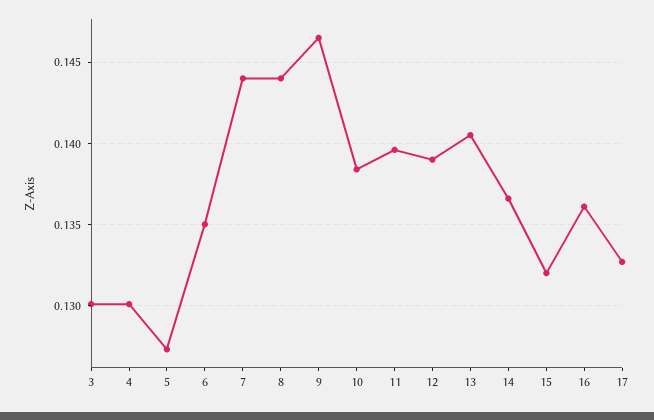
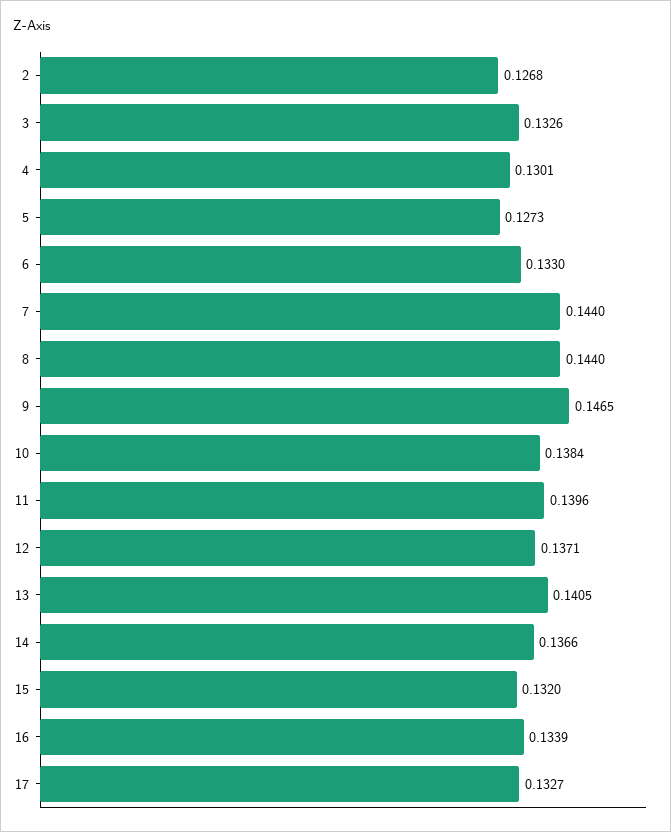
  {
-   "3": 0.13,
+   "3": 0.1326,
    "4": 0.1301,
    "5": 0.1273,
-   "6": 0.135,
+   "6": 0.133,
    "7": 0.144,
    "8": 0.144,
    "9": 0.1465,
    "10": 0.1384,
    "11": 0.1396,
-   "12": 0.139,
+   "12": 0.1371,
    "13": 0.1405,
    "14": 0.1366,
    "15": 0.132,
-   "16": 0.136,
+   "16": 0.1339,
-   "17": 0.1327
+   "17": 0.1327,
+   "2": 0.1268
  }

